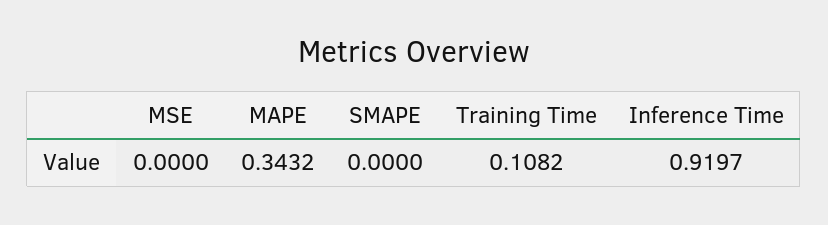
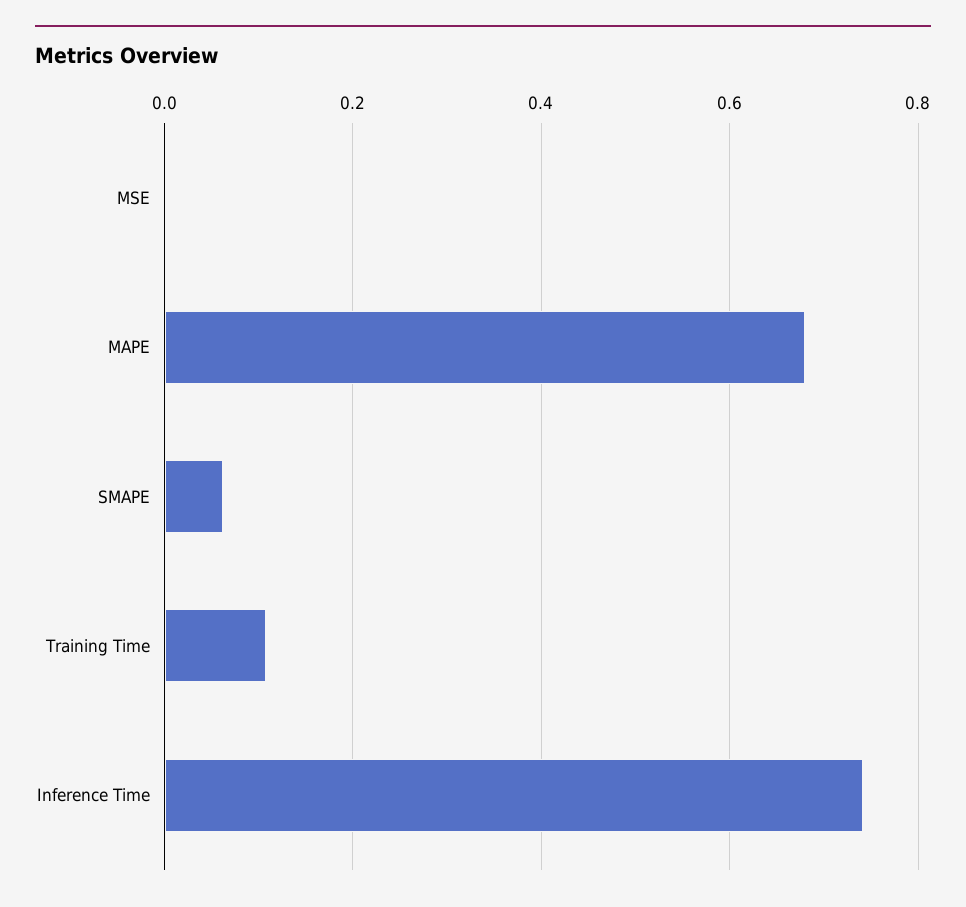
  {
    "MSE": 0,
-   "MAPE": 0.3432,
+   "MAPE": 0.68,
-   "SMAPE": 0,
+   "SMAPE": 0.06,
    "Training Time": 0.1082,
-   "Inference Time": 0.9197
+   "Inference Time": 0.74
  }

